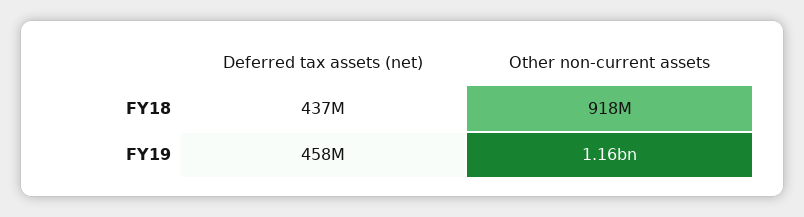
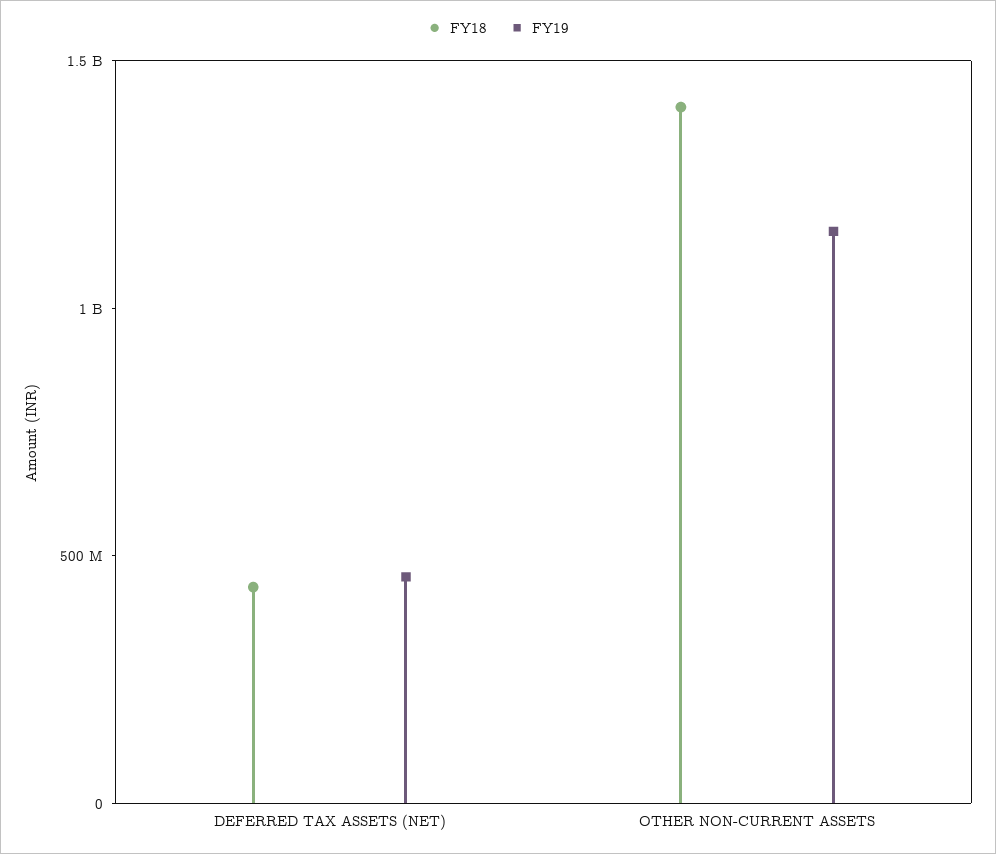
  {
    "FY18": {
      "Deferred tax assets (net)": 437000000,
-     "Other non-current assets": 918000000
+     "Other non-current assets": 1400000000
    },
    "FY19": {
      "Deferred tax assets (net)": 458000000,
      "Other non-current assets": 1160000000
    }
  }

